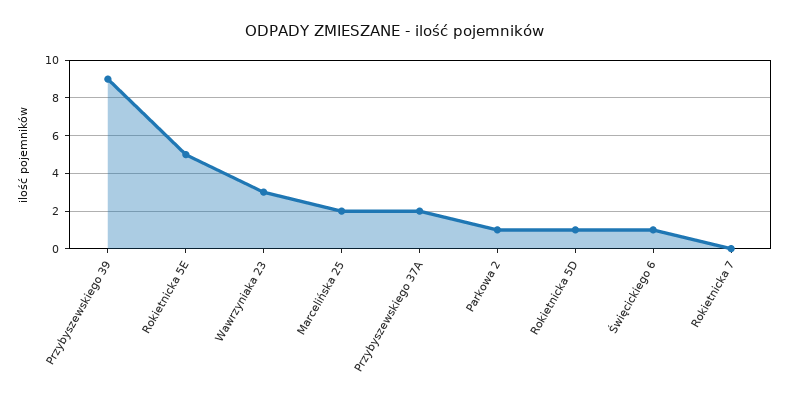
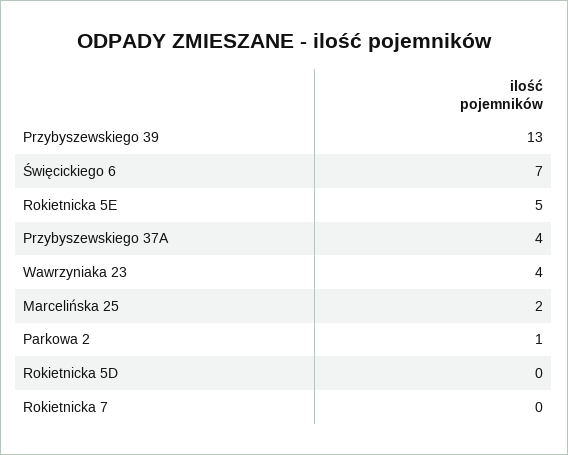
  {
-   "Przybyszewskiego 39": 9,
+   "Przybyszewskiego 39": 13,
    "Rokietnicka 5E": 5,
-   "Wawrzyniaka 23": 3,
+   "Wawrzyniaka 23": 4,
    "Marcelińska 25": 2,
-   "Przybyszewskiego 37A": 2,
+   "Przybyszewskiego 37A": 4,
    "Parkowa 2": 1,
-   "Rokietnicka 5D": 1,
+   "Rokietnicka 5D": 0,
-   "Święcickiego 6": 1,
+   "Święcickiego 6": 7,
    "Rokietnicka 7": 0
  }

